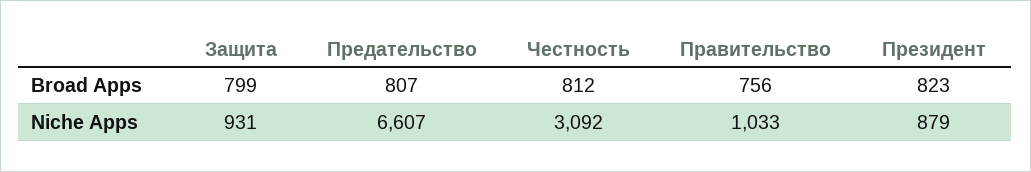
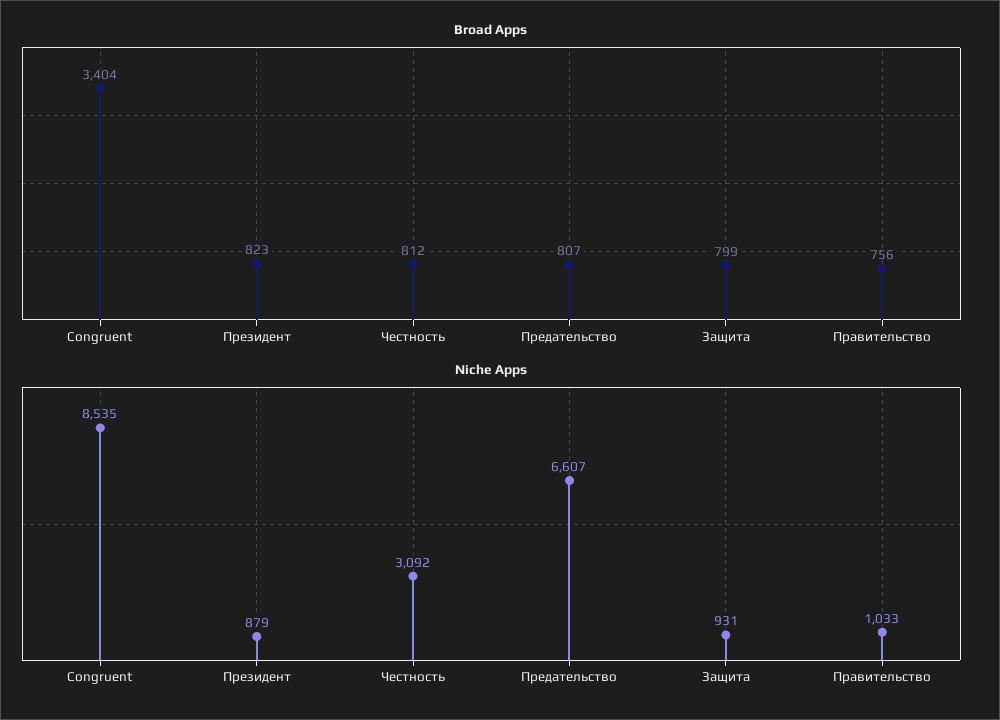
  {
    "Broad Apps": {
      "Защита": 799,
      "Предательство": 807,
      "Честность": 812,
      "Правительство": 756,
-     "Президент": 823
+     "Президент": 823,
+     "Congruent": 3404
    },
    "Niche Apps": {
      "Защита": 931,
      "Предательство": 6607,
      "Честность": 3092,
      "Правительство": 1033,
-     "Президент": 879
+     "Президент": 879,
+     "Congruent": 8535
    }
  }

